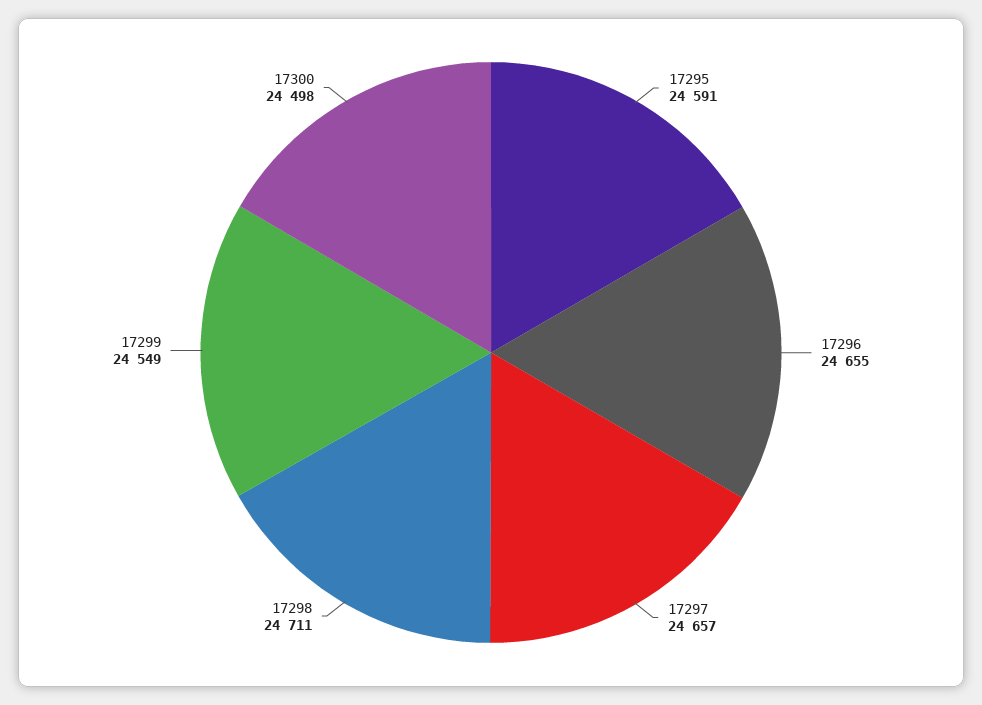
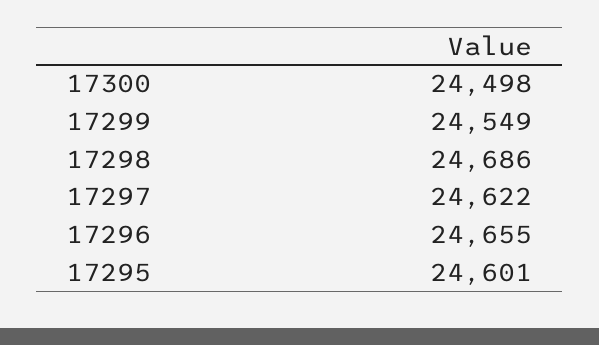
  {
-   "17295": 24591,
+   "17295": 24601,
    "17296": 24655,
-   "17297": 24657,
+   "17297": 24622,
-   "17298": 24711,
+   "17298": 24686,
    "17299": 24549,
    "17300": 24498
  }

